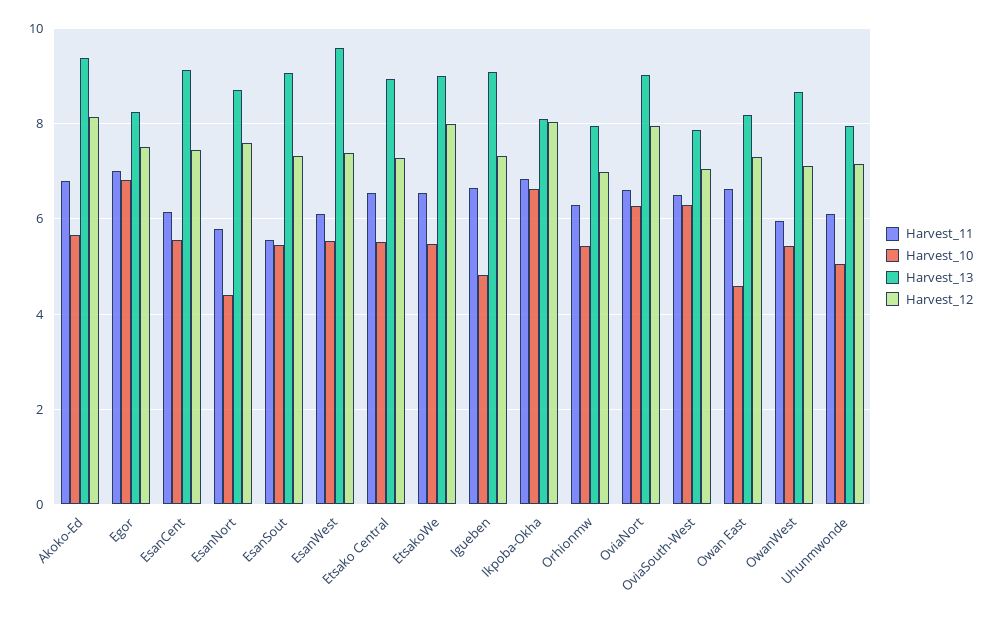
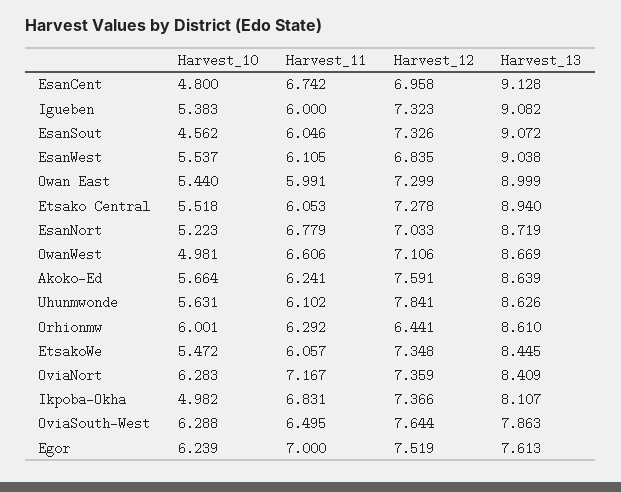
  {
    "Harvest_11": {
-     "Akoko-Ed": 6.8,
+     "Akoko-Ed": 6.241,
      "Egor": 7,
-     "EsanCent": 6.2,
+     "EsanCent": 6.742,
-     "EsanNort": 5.8,
+     "EsanNort": 6.779,
-     "EsanSout": 5.6,
+     "EsanSout": 6.046,
      "EsanWest": 6.105,
-     "Etsako Central": 6.6,
+     "Etsako Central": 6.053,
-     "EtsakoWe": 6.6,
+     "EtsakoWe": 6.057,
-     "Igueben": 6.6,
+     "Igueben": 6,
      "Ikpoba-Okha": 6.831,
      "Orhionmw": 6.292,
-     "OviaNort": 6.6,
+     "OviaNort": 7.167,
      "OviaSouth-West": 6.495,
-     "Owan East": 6.6,
+     "Owan East": 5.991,
-     "OwanWest": 6,
+     "OwanWest": 6.606,
      "Uhunmwonde": 6.102
    },
    "Harvest_10": {
      "Akoko-Ed": 5.664,
-     "Egor": 6.8,
+     "Egor": 6.239,
-     "EsanCent": 5.6,
+     "EsanCent": 4.8,
-     "EsanNort": 4.4,
+     "EsanNort": 5.223,
-     "EsanSout": 5.4,
+     "EsanSout": 4.562,
      "EsanWest": 5.537,
      "Etsako Central": 5.518,
      "EtsakoWe": 5.472,
-     "Igueben": 4.8,
+     "Igueben": 5.383,
-     "Ikpoba-Okha": 6.6,
+     "Ikpoba-Okha": 4.982,
-     "Orhionmw": 5.4,
+     "Orhionmw": 6.001,
      "OviaNort": 6.283,
      "OviaSouth-West": 6.288,
-     "Owan East": 4.6,
+     "Owan East": 5.44,
-     "OwanWest": 5.4,
+     "OwanWest": 4.981,
-     "Uhunmwonde": 5
+     "Uhunmwonde": 5.631
    },
    "Harvest_13": {
-     "Akoko-Ed": 9.4,
+     "Akoko-Ed": 8.639,
-     "Egor": 8.2,
+     "Egor": 7.613,
      "EsanCent": 9.128,
      "EsanNort": 8.719,
      "EsanSout": 9.072,
-     "EsanWest": 9.6,
+     "EsanWest": 9.038,
      "Etsako Central": 8.94,
-     "EtsakoWe": 9,
+     "EtsakoWe": 8.445,
      "Igueben": 9.082,
      "Ikpoba-Okha": 8.107,
-     "Orhionmw": 8,
+     "Orhionmw": 8.61,
-     "OviaNort": 9,
+     "OviaNort": 8.409,
      "OviaSouth-West": 7.863,
-     "Owan East": 8.2,
+     "Owan East": 8.999,
      "OwanWest": 8.669,
-     "Uhunmwonde": 8
+     "Uhunmwonde": 8.626
    },
    "Harvest_12": {
-     "Akoko-Ed": 8.2,
+     "Akoko-Ed": 7.591,
      "Egor": 7.519,
-     "EsanCent": 7.4,
+     "EsanCent": 6.958,
-     "EsanNort": 7.6,
+     "EsanNort": 7.033,
      "EsanSout": 7.326,
-     "EsanWest": 7.4,
+     "EsanWest": 6.835,
      "Etsako Central": 7.278,
-     "EtsakoWe": 8,
+     "EtsakoWe": 7.348,
      "Igueben": 7.323,
-     "Ikpoba-Okha": 8,
+     "Ikpoba-Okha": 7.366,
-     "Orhionmw": 7,
+     "Orhionmw": 6.441,
-     "OviaNort": 8,
+     "OviaNort": 7.359,
-     "OviaSouth-West": 7,
+     "OviaSouth-West": 7.644,
      "Owan East": 7.299,
      "OwanWest": 7.106,
-     "Uhunmwonde": 7.2
+     "Uhunmwonde": 7.841
    }
  }

